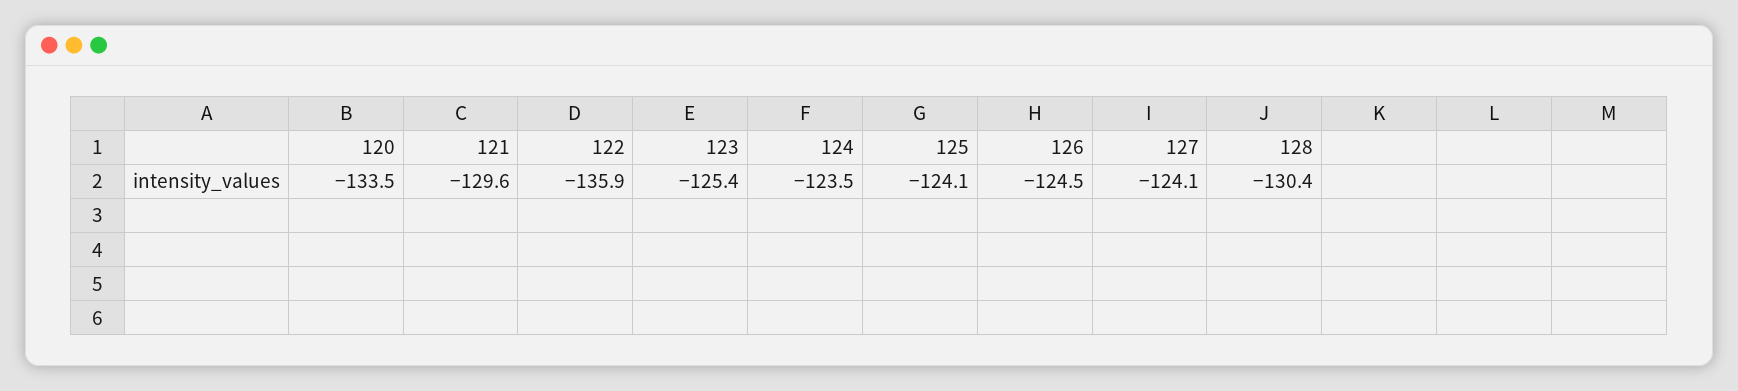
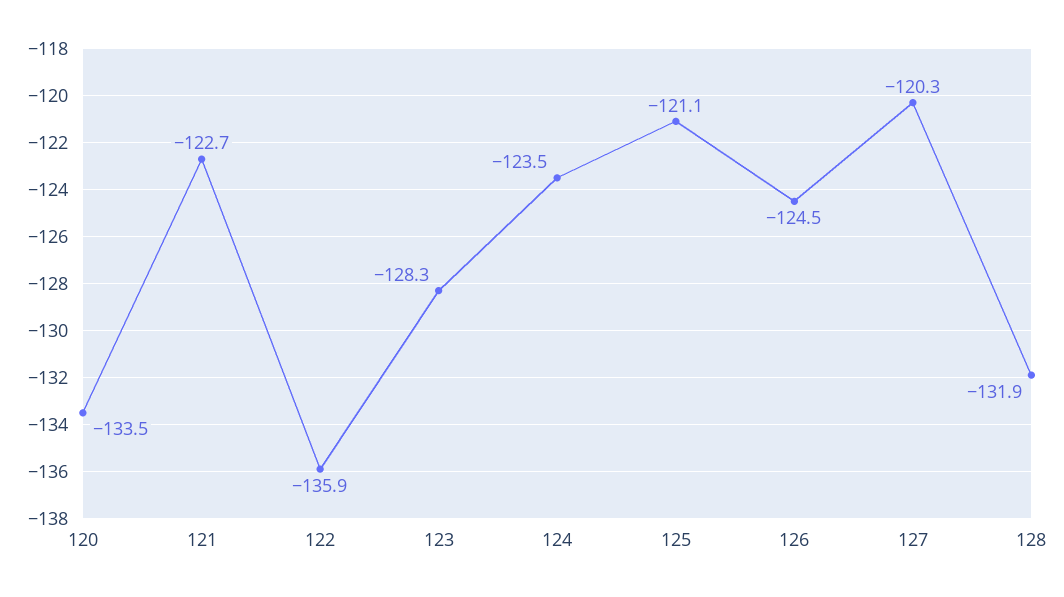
  {
    "120": -133.5,
-   "121": -129.6,
+   "121": -122.7,
    "122": -135.9,
-   "123": -125.4,
+   "123": -128.3,
    "124": -123.5,
-   "125": -124.1,
+   "125": -121.1,
    "126": -124.5,
-   "127": -124.1,
+   "127": -120.3,
-   "128": -130.4
+   "128": -131.9
  }

